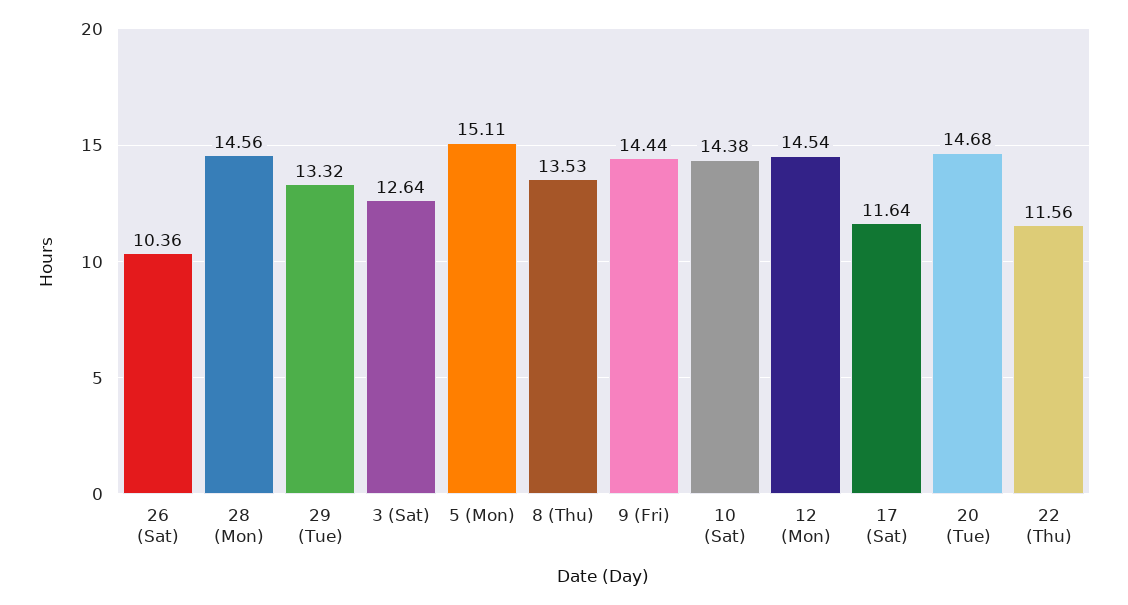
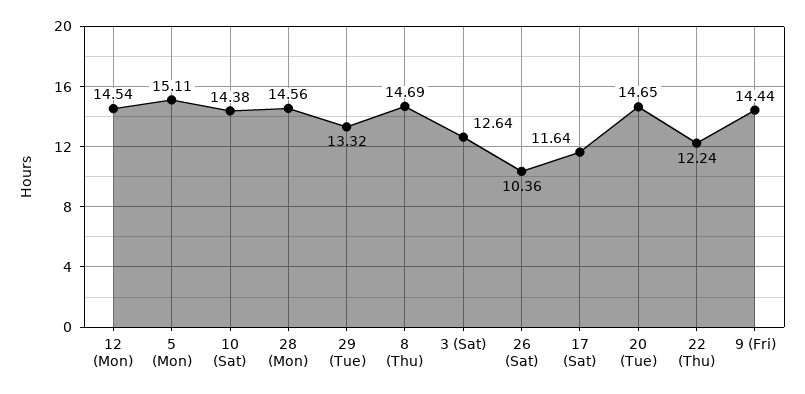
  {
    "26 (Sat)": 10.36,
    "28 (Mon)": 14.56,
    "29 (Tue)": 13.32,
    "3 (Sat)": 12.64,
    "5 (Mon)": 15.11,
-   "8 (Thu)": 13.53,
+   "8 (Thu)": 14.69,
    "9 (Fri)": 14.44,
    "10 (Sat)": 14.38,
    "12 (Mon)": 14.54,
    "17 (Sat)": 11.64,
-   "20 (Tue)": 14.68,
+   "20 (Tue)": 14.65,
-   "22 (Thu)": 11.56
+   "22 (Thu)": 12.24
  }

